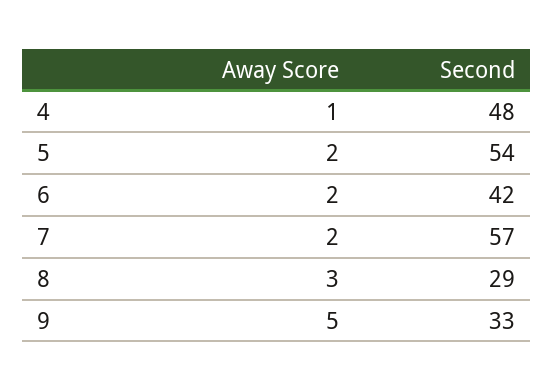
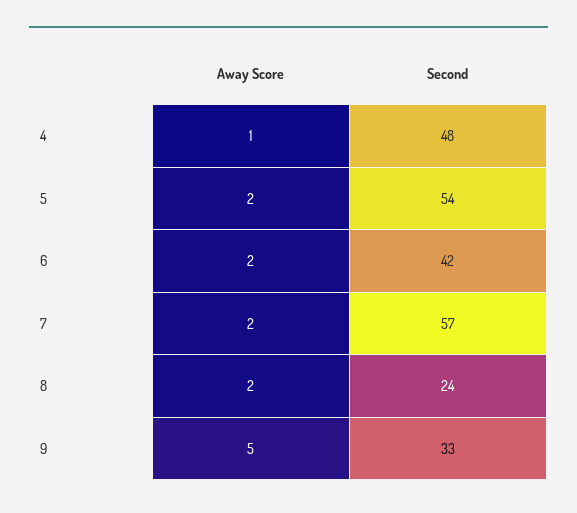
  {
    "Away Score": {
      "4": 1,
      "5": 2,
      "6": 2,
      "7": 2,
-     "8": 3,
+     "8": 2,
      "9": 5
    },
    "Second": {
      "4": 48,
      "5": 54,
      "6": 42,
      "7": 57,
-     "8": 29,
+     "8": 24,
      "9": 33
    }
  }

